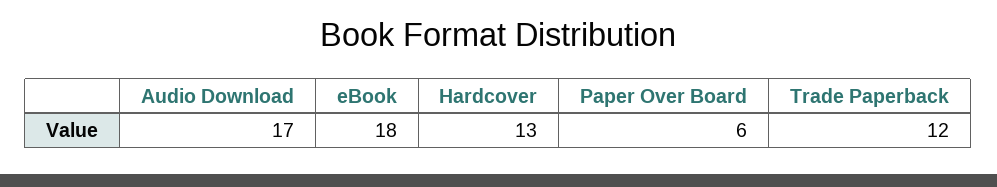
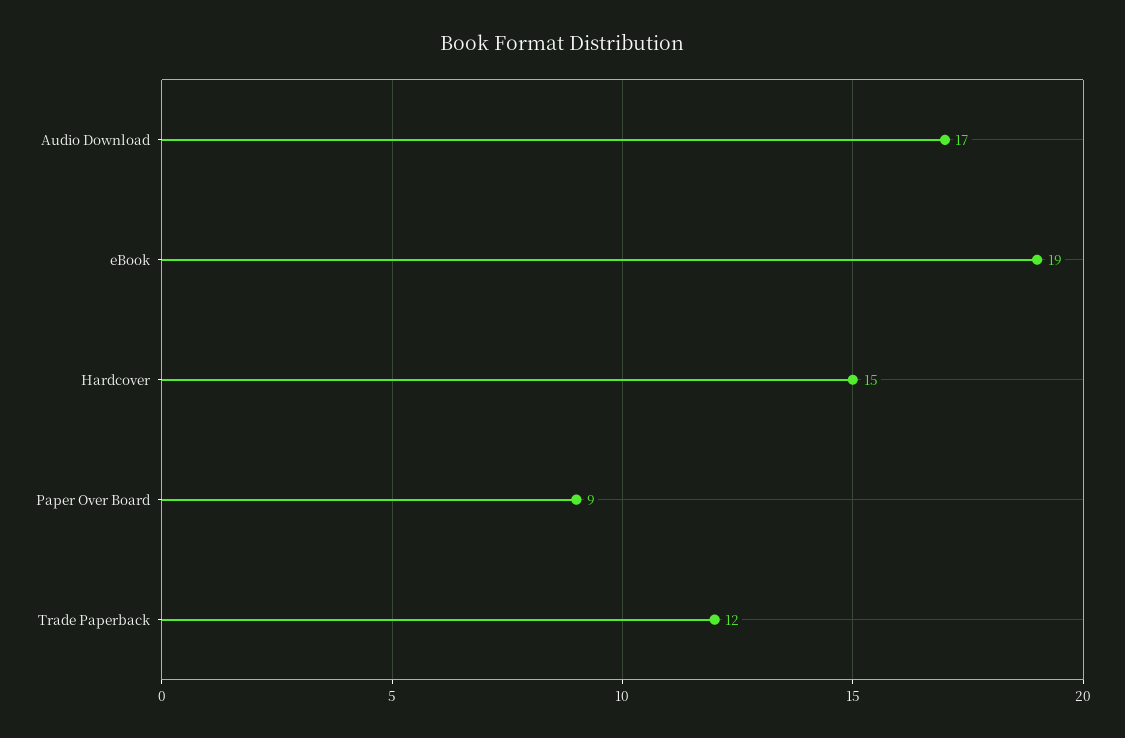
  {
    "Audio Download": 17,
-   "eBook": 18,
+   "eBook": 19,
-   "Hardcover": 13,
+   "Hardcover": 15,
-   "Paper Over Board": 6,
+   "Paper Over Board": 9,
    "Trade Paperback": 12
  }

